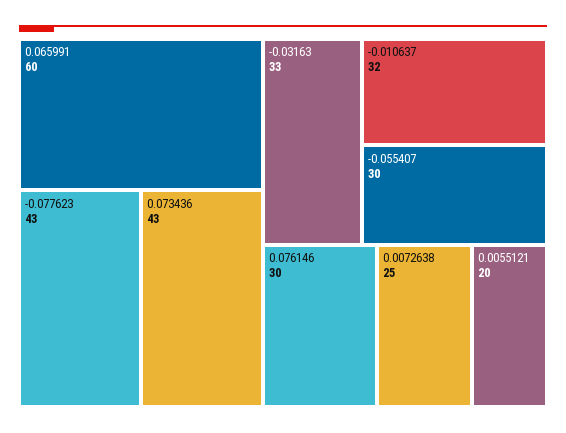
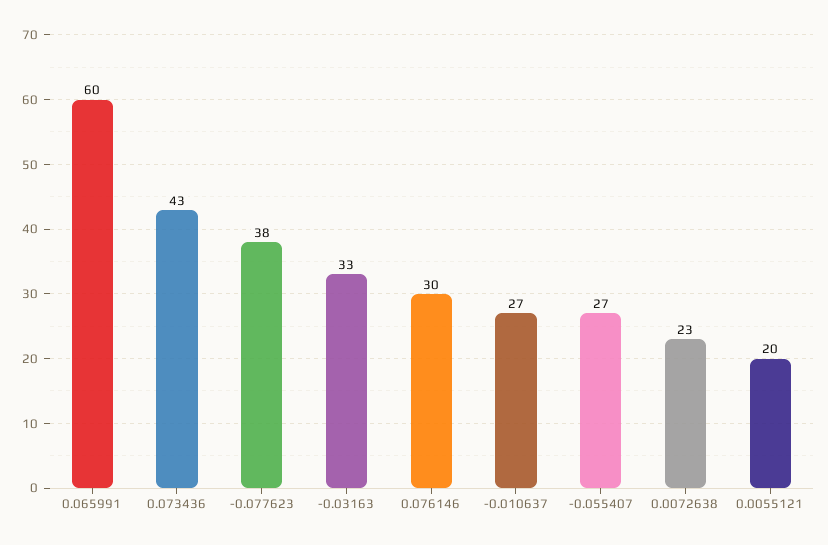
  {
    "0.065991": 60,
-   "-0.077623": 43,
+   "-0.077623": 38,
    "0.073436": 43,
    "-0.03163": 33,
-   "-0.010637": 32,
+   "-0.010637": 27,
-   "-0.055407": 30,
+   "-0.055407": 27,
    "0.076146": 30,
-   "0.0072638": 25,
+   "0.0072638": 23,
    "0.0055121": 20
  }

